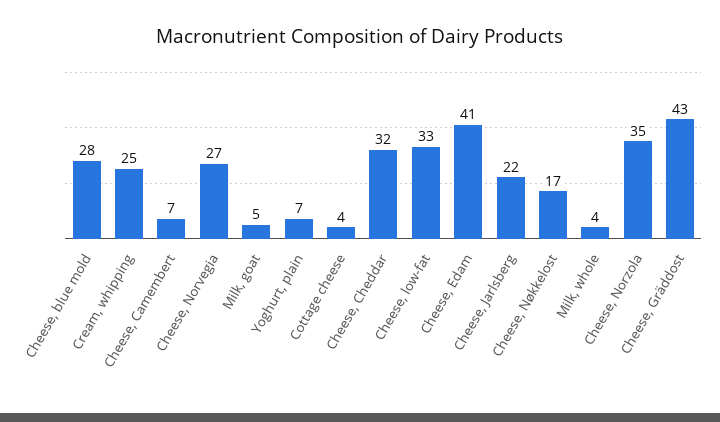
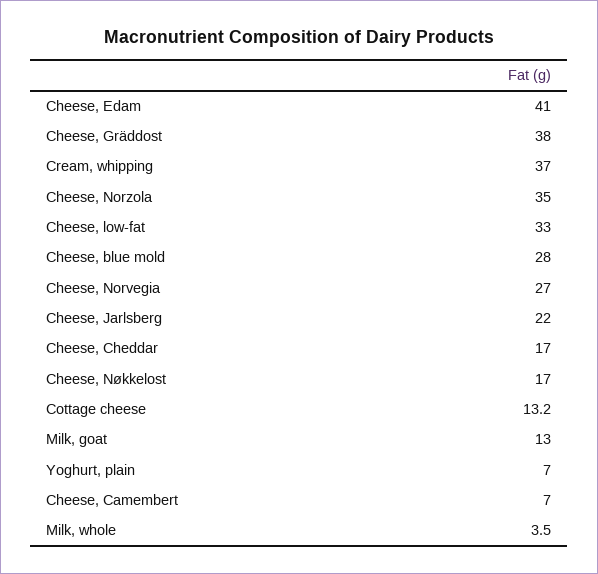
  {
    "Cheese, blue mold": 28,
-   "Cream, whipping": 25,
+   "Cream, whipping": 37,
    "Cheese, Camembert": 7,
    "Cheese, Norvegia": 27,
-   "Milk, goat": 5,
+   "Milk, goat": 13,
    "Yoghurt, plain": 7,
-   "Cottage cheese": 4,
+   "Cottage cheese": 13.2,
-   "Cheese, Cheddar": 32,
+   "Cheese, Cheddar": 17,
    "Cheese, low-fat": 33,
    "Cheese, Edam": 41,
    "Cheese, Jarlsberg": 22,
    "Cheese, Nøkkelost": 17,
    "Milk, whole": 3.5,
    "Cheese, Norzola": 35,
-   "Cheese, Gräddost": 43
+   "Cheese, Gräddost": 38
  }

